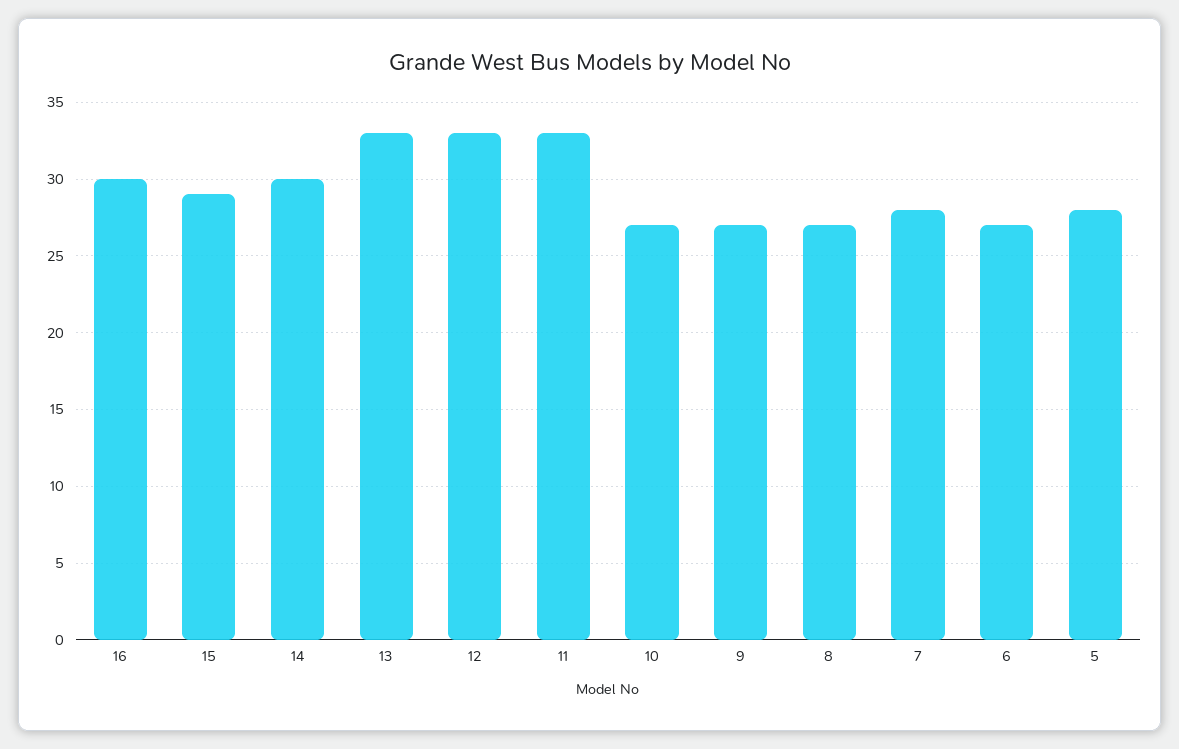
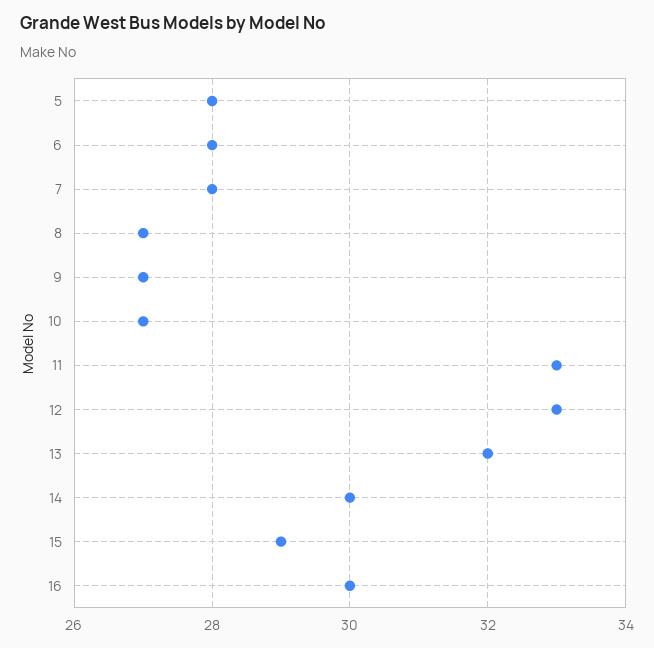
  {
    "16": 30,
    "15": 29,
    "14": 30,
-   "13": 33,
+   "13": 32,
    "12": 33,
    "11": 33,
    "10": 27,
    "9": 27,
    "8": 27,
    "7": 28,
-   "6": 27,
+   "6": 28,
    "5": 28
  }

